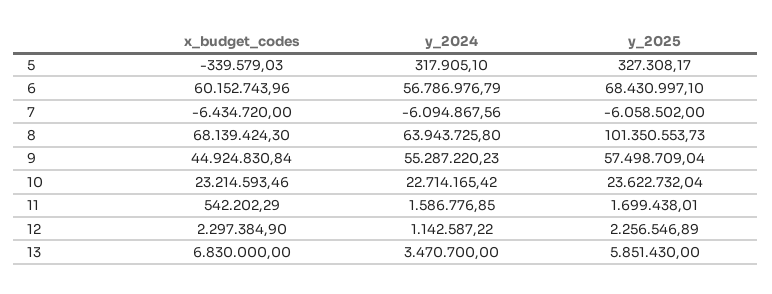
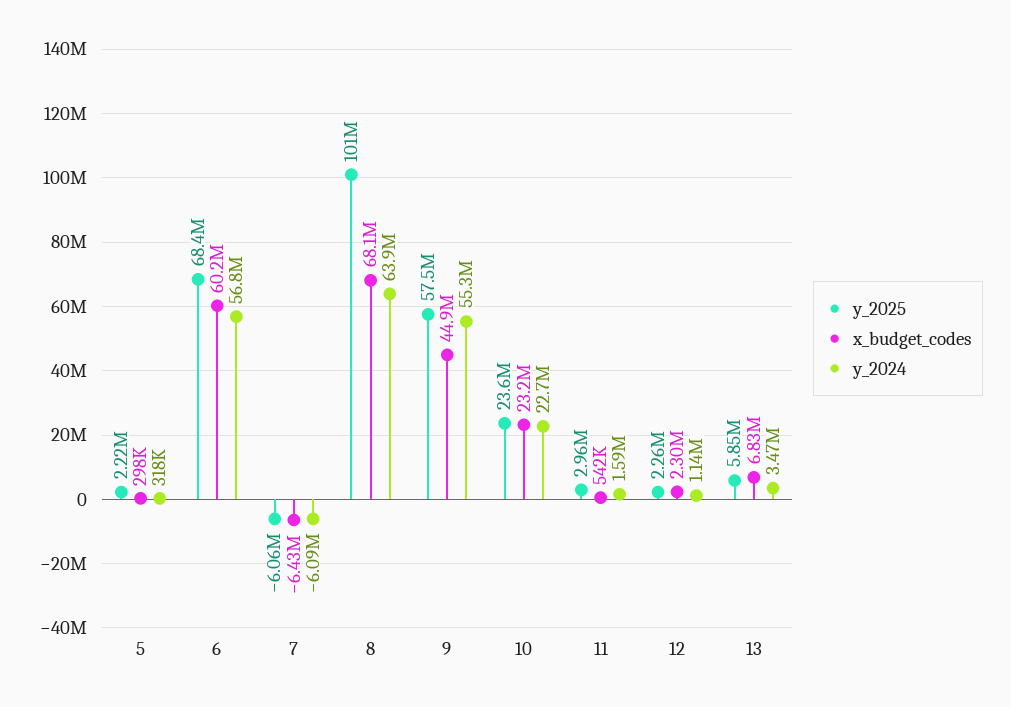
  {
    "x_budget_codes": {
-     "5": -339579.03,
+     "5": 298000,
      "6": 60152743.96,
      "7": -6434720,
      "8": 68139424.3,
      "9": 44924830.84,
      "10": 23214593.46,
      "11": 542202.29,
      "12": 2297384.9,
      "13": 6830000
    },
    "y_2024": {
      "5": 317905.1,
      "6": 56786976.79,
      "7": -6094867.56,
      "8": 63943725.8,
      "9": 55287220.23,
      "10": 22714165.42,
      "11": 1586776.85,
      "12": 1142587.22,
      "13": 3470700
    },
    "y_2025": {
-     "5": 327308.17,
+     "5": 2220000,
      "6": 68430997.1,
      "7": -6058502,
      "8": 101350553.73,
      "9": 57498709.04,
      "10": 23622732.04,
-     "11": 1699438.01,
+     "11": 2960000,
      "12": 2256546.89,
      "13": 5851430
    }
  }

